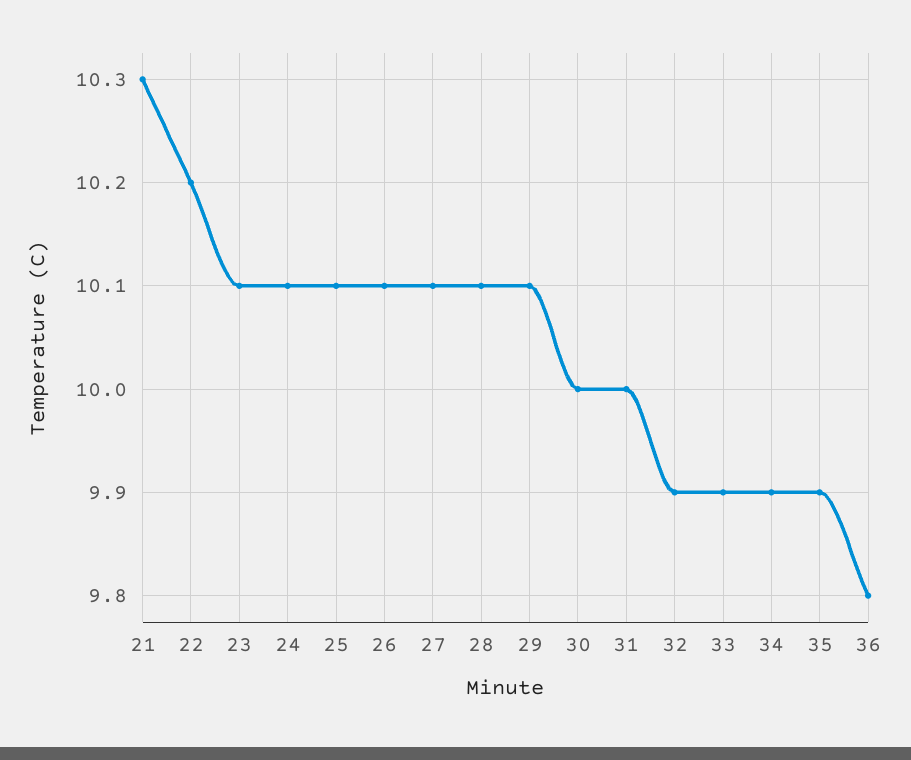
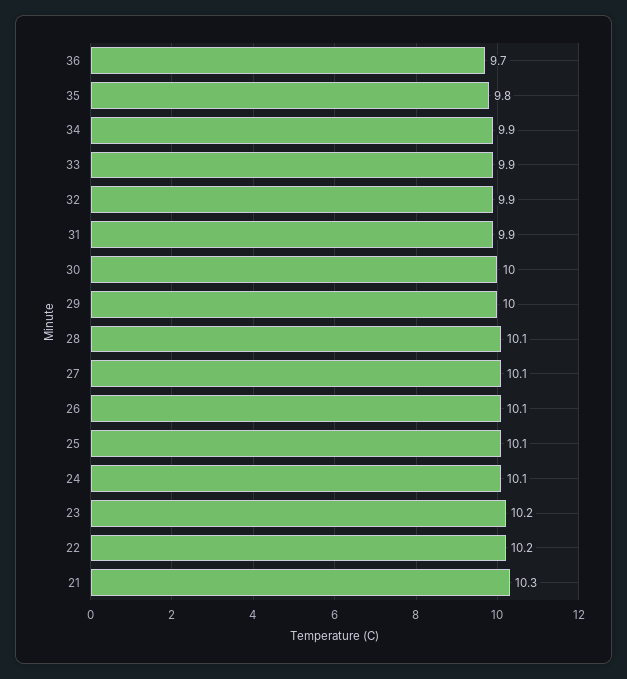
  {
    "21": 10.3,
    "22": 10.2,
-   "23": 10.1,
+   "23": 10.2,
    "24": 10.1,
    "25": 10.1,
    "26": 10.1,
    "27": 10.1,
    "28": 10.1,
-   "29": 10.1,
+   "29": 10,
    "30": 10,
-   "31": 10,
+   "31": 9.9,
    "32": 9.9,
    "33": 9.9,
    "34": 9.9,
-   "35": 9.9,
+   "35": 9.8,
-   "36": 9.8
+   "36": 9.7
  }

